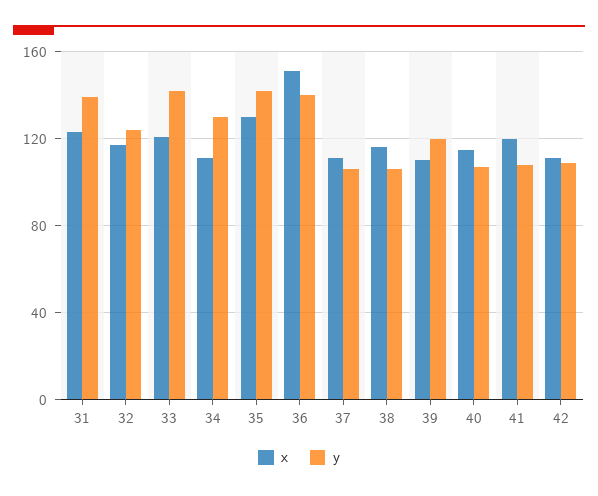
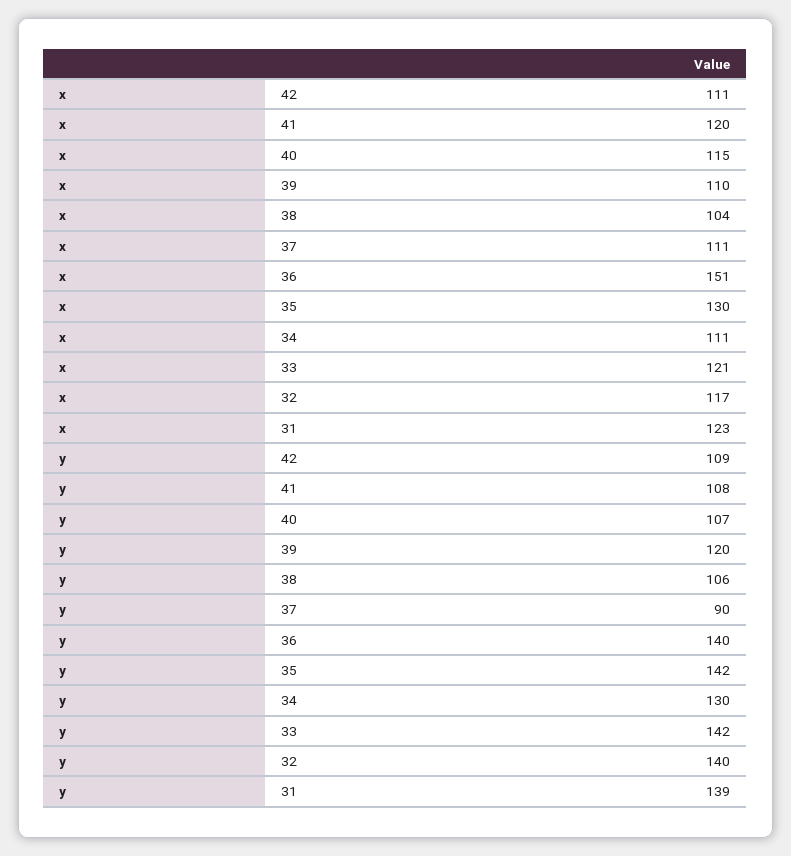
  {
    "x": {
      "31": 123,
      "32": 117,
      "33": 121,
      "34": 111,
      "35": 130,
      "36": 151,
      "37": 111,
-     "38": 115,
+     "38": 104,
      "39": 110,
      "40": 115,
      "41": 120,
      "42": 111
    },
    "y": {
      "31": 139,
-     "32": 125,
+     "32": 140,
      "33": 142,
      "34": 130,
      "35": 142,
      "36": 140,
-     "37": 105,
+     "37": 90,
      "38": 106,
      "39": 120,
      "40": 107,
      "41": 108,
      "42": 109
    }
  }

